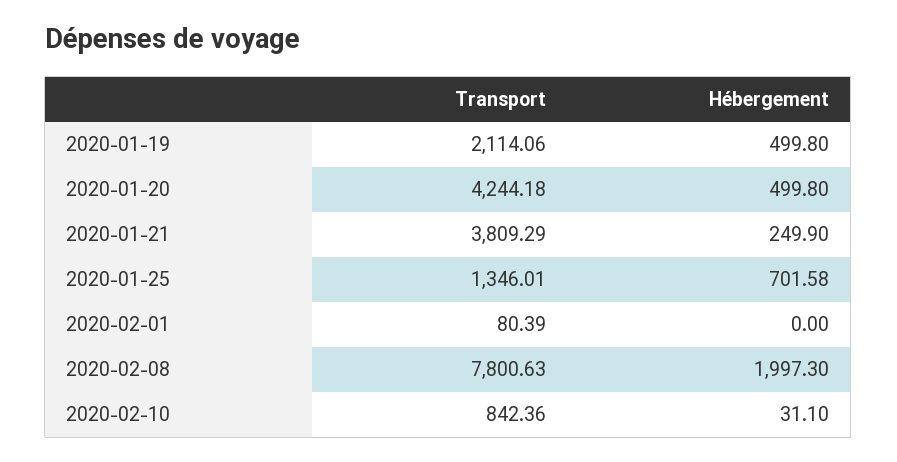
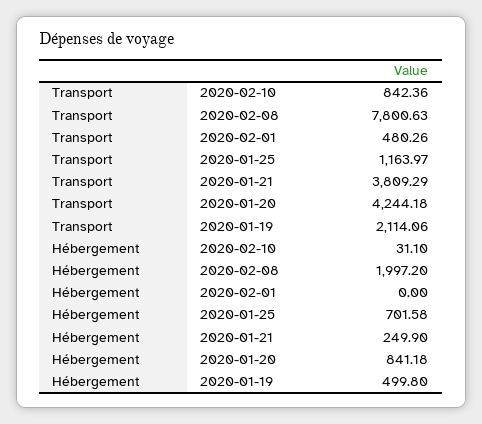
  {
    "Transport": {
      "2020-01-19": 2114.06,
      "2020-01-20": 4244.18,
      "2020-01-21": 3809.29,
-     "2020-01-25": 1346.01,
+     "2020-01-25": 1163.97,
-     "2020-02-01": 80.39,
+     "2020-02-01": 480.26,
      "2020-02-08": 7800.63,
      "2020-02-10": 842.36
    },
    "Hébergement": {
      "2020-01-19": 499.8,
-     "2020-01-20": 499.8,
+     "2020-01-20": 841.18,
      "2020-01-21": 249.9,
      "2020-01-25": 701.58,
      "2020-02-01": 0,
-     "2020-02-08": 1997.3,
+     "2020-02-08": 1997.2,
      "2020-02-10": 31.1
    }
  }

